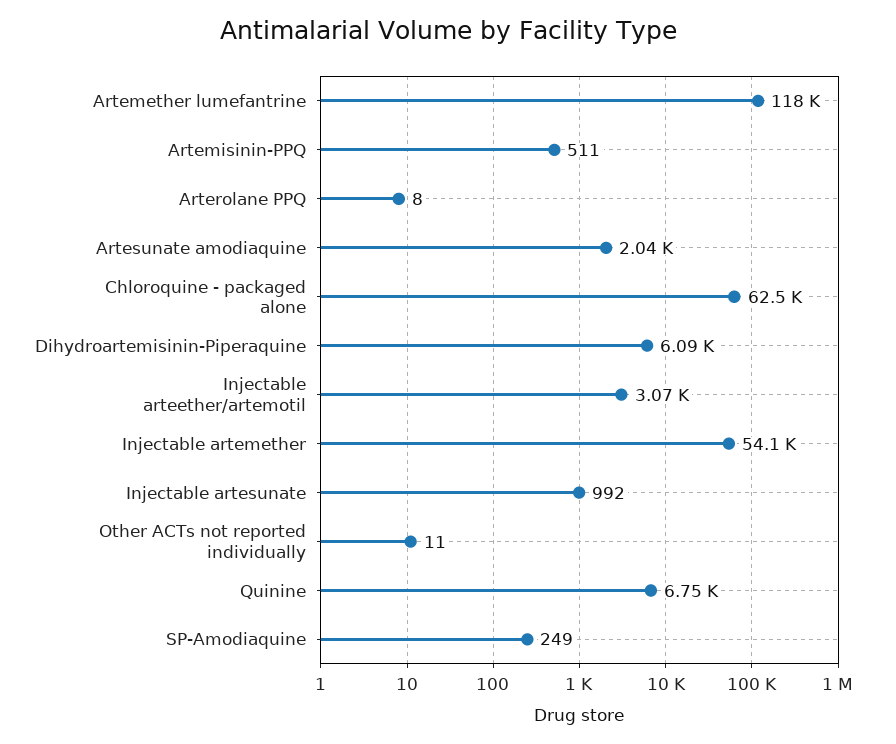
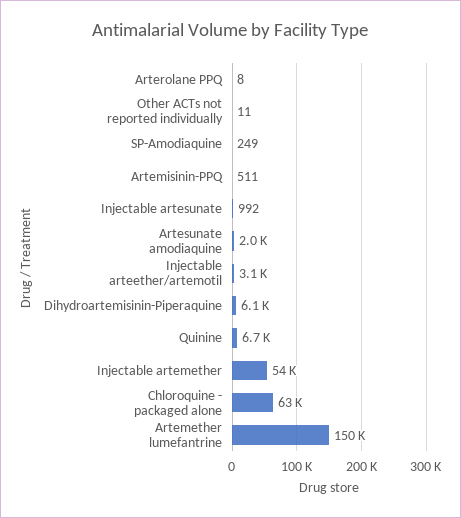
  {
-   "Artemether lumefantrine": 118000,
+   "Artemether lumefantrine": 150000,
    "Artemisinin-PPQ": 511,
    "Arterolane PPQ": 8,
    "Artesunate amodiaquine": 2040,
    "Chloroquine - packaged alone": 62500,
    "Dihydroartemisinin-Piperaquine": 6090,
    "Injectable arteether/artemotil": 3070,
    "Injectable artemether": 54100,
    "Injectable artesunate": 992,
    "Other ACTs not reported individually": 11,
    "Quinine": 6750,
    "SP-Amodiaquine": 249
  }

